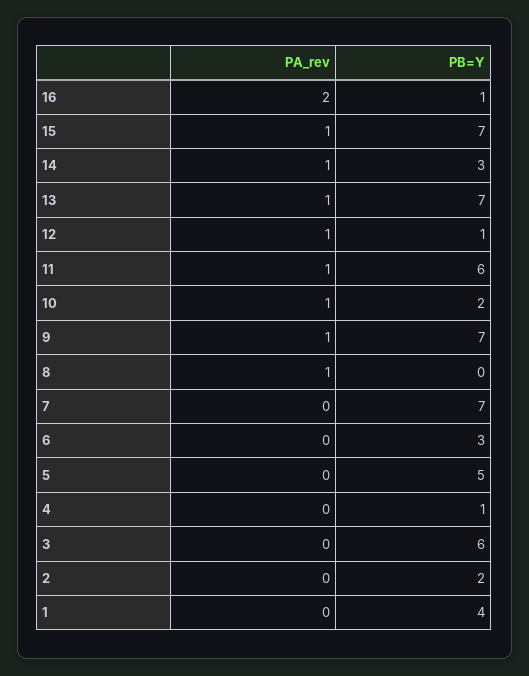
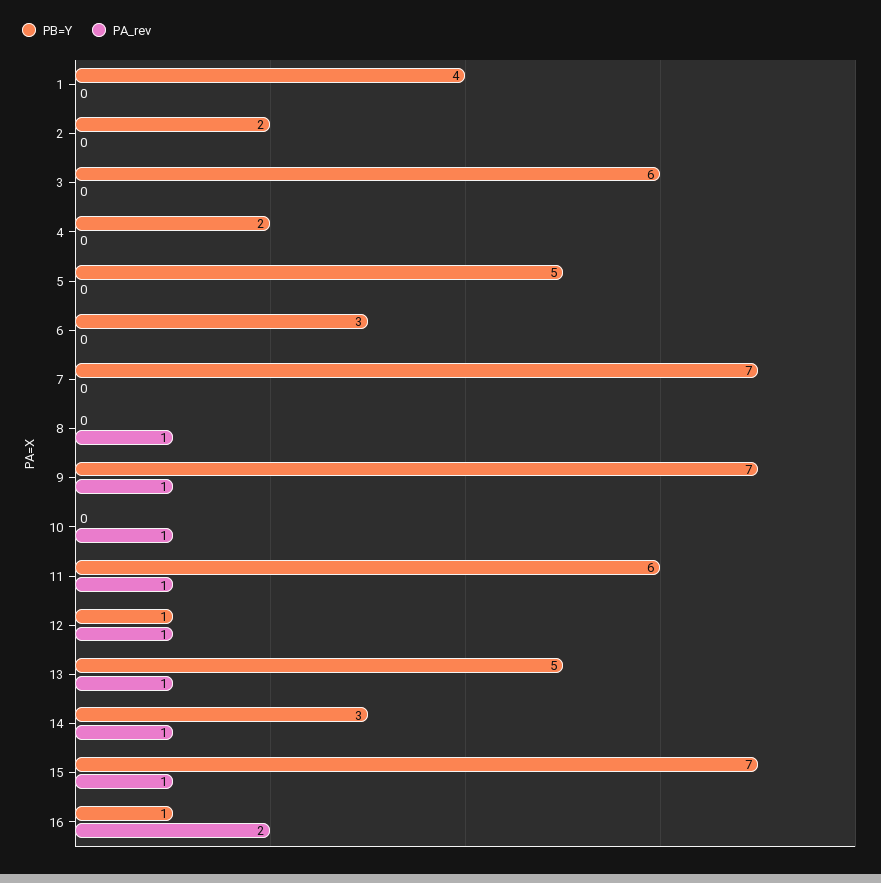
  {
    "PA_rev": {
      "16": 2,
      "15": 1,
      "14": 1,
      "13": 1,
      "12": 1,
      "11": 1,
      "10": 1,
      "9": 1,
      "8": 1,
      "7": 0,
      "6": 0,
      "5": 0,
      "4": 0,
      "3": 0,
      "2": 0,
      "1": 0
    },
    "PB=Y": {
      "16": 1,
      "15": 7,
      "14": 3,
-     "13": 7,
+     "13": 5,
      "12": 1,
      "11": 6,
-     "10": 2,
+     "10": 0,
      "9": 7,
      "8": 0,
      "7": 7,
      "6": 3,
      "5": 5,
-     "4": 1,
+     "4": 2,
      "3": 6,
      "2": 2,
      "1": 4
    }
  }

